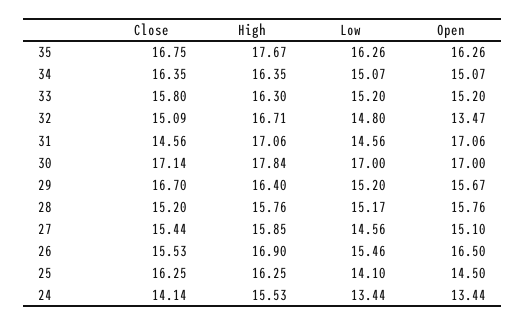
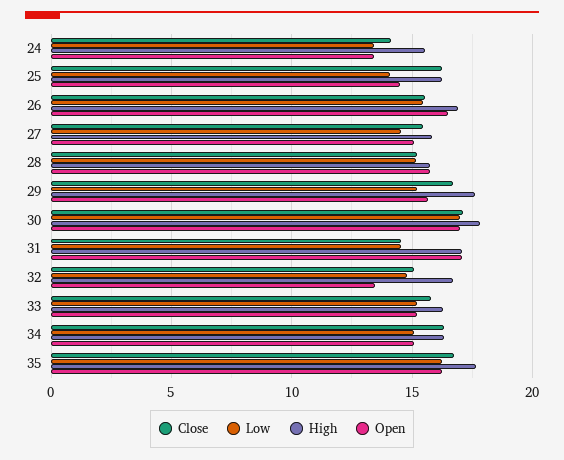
  {
    "Close": {
      "35": 16.75,
      "34": 16.35,
      "33": 15.8,
      "32": 15.09,
      "31": 14.56,
      "30": 17.14,
      "29": 16.7,
      "28": 15.2,
      "27": 15.44,
      "26": 15.53,
      "25": 16.25,
      "24": 14.14
    },
    "High": {
      "35": 17.67,
      "34": 16.35,
      "33": 16.3,
      "32": 16.71,
      "31": 17.06,
      "30": 17.84,
-     "29": 16.4,
+     "29": 17.5,
      "28": 15.76,
      "27": 15.85,
      "26": 16.9,
      "25": 16.25,
      "24": 15.53
    },
    "Low": {
      "35": 16.26,
      "34": 15.07,
      "33": 15.2,
      "32": 14.8,
      "31": 14.56,
      "30": 17,
      "29": 15.2,
      "28": 15.17,
      "27": 14.56,
      "26": 15.46,
      "25": 14.1,
      "24": 13.44
    },
    "Open": {
      "35": 16.26,
      "34": 15.07,
      "33": 15.2,
      "32": 13.47,
      "31": 17.06,
      "30": 17,
      "29": 15.67,
      "28": 15.76,
      "27": 15.1,
      "26": 16.5,
      "25": 14.5,
      "24": 13.44
    }
  }

